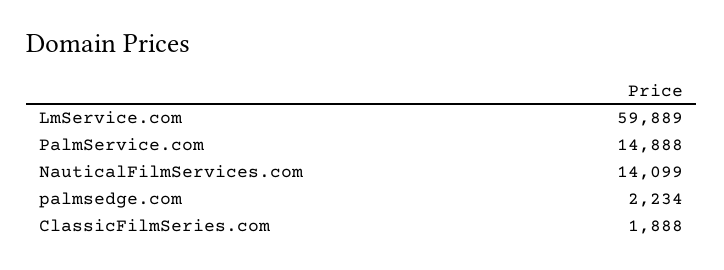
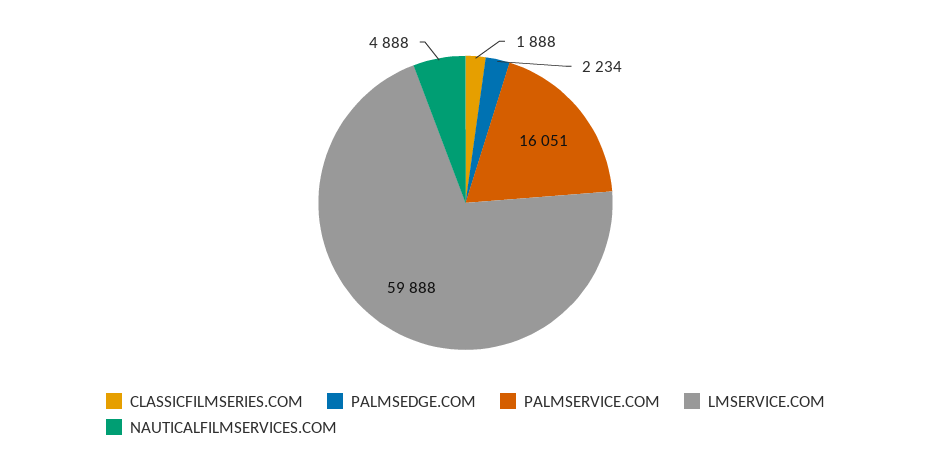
  {
-   "LmService.com": 59889,
+   "LmService.com": 59888,
-   "PalmService.com": 14888,
+   "PalmService.com": 16051,
-   "NauticalFilmServices.com": 14099,
+   "NauticalFilmServices.com": 4888,
    "palmsedge.com": 2234,
    "ClassicFilmSeries.com": 1888
  }

